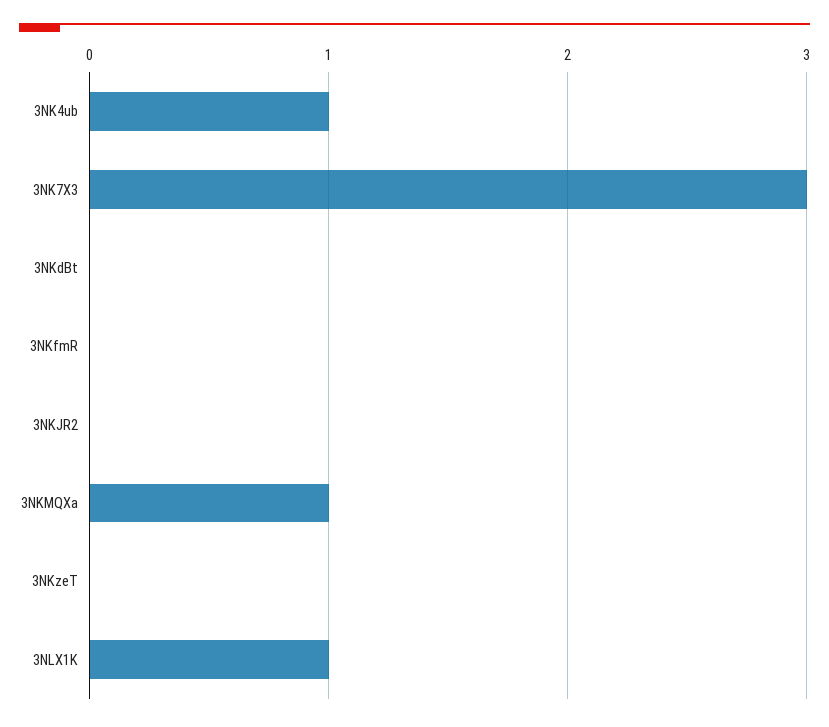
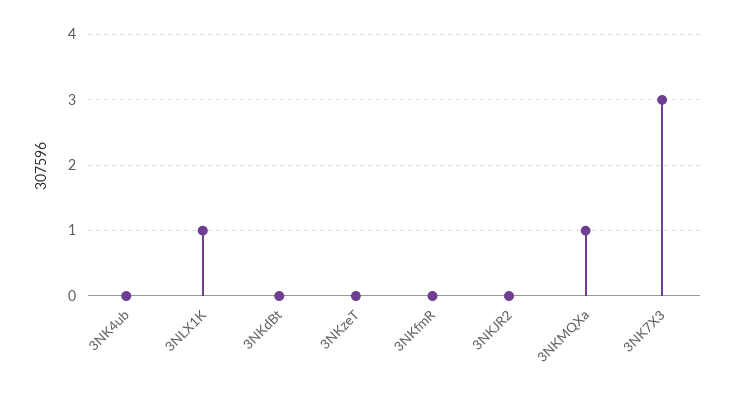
  {
-   "3NK4ub": 1,
+   "3NK4ub": 0,
    "3NK7X3": 3,
    "3NKdBt": 0,
    "3NKfmR": 0,
    "3NKJR2": 0,
    "3NKMQXa": 1,
    "3NKzeT": 0,
    "3NLX1K": 1
  }

